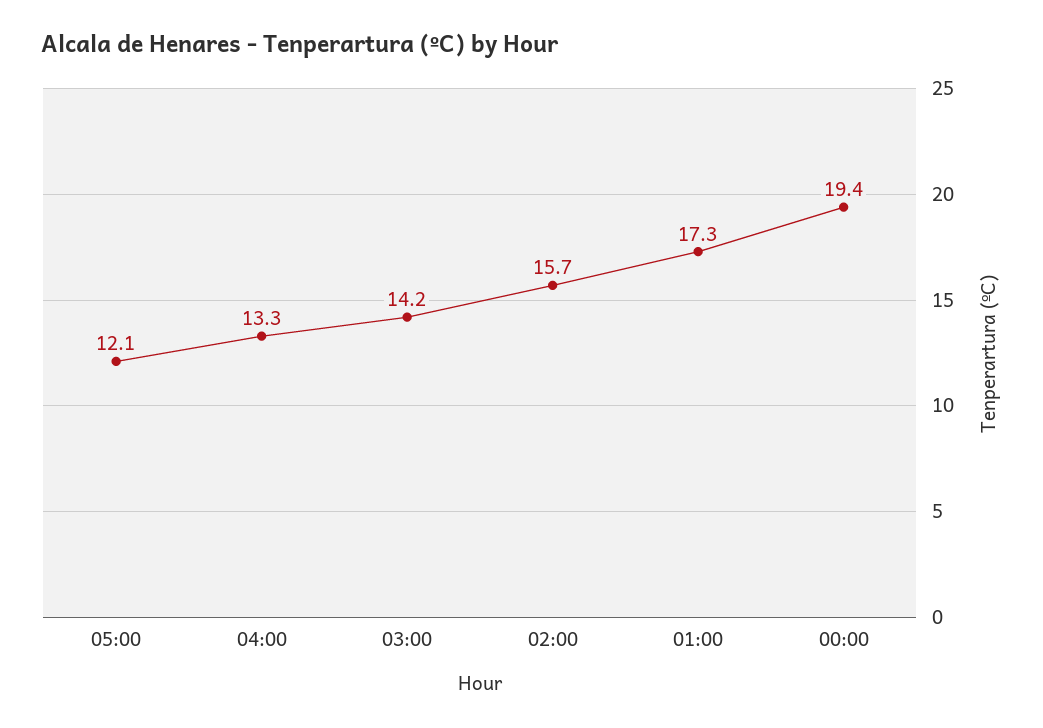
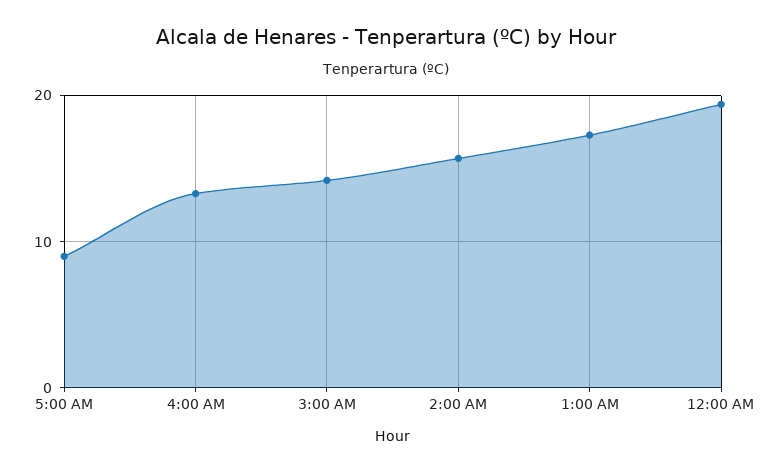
  {
-   "05:00": 12.1,
+   "05:00": 9,
    "04:00": 13.3,
    "03:00": 14.2,
    "02:00": 15.7,
    "01:00": 17.3,
    "00:00": 19.4
  }

